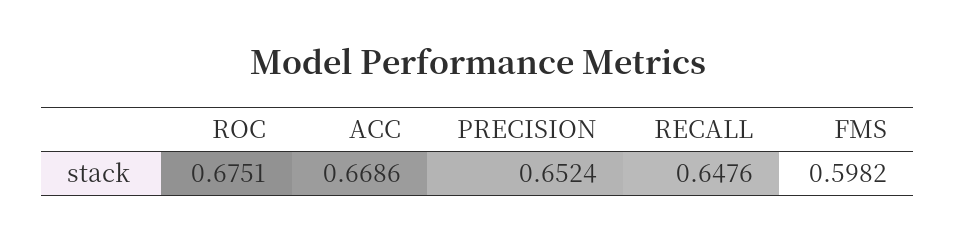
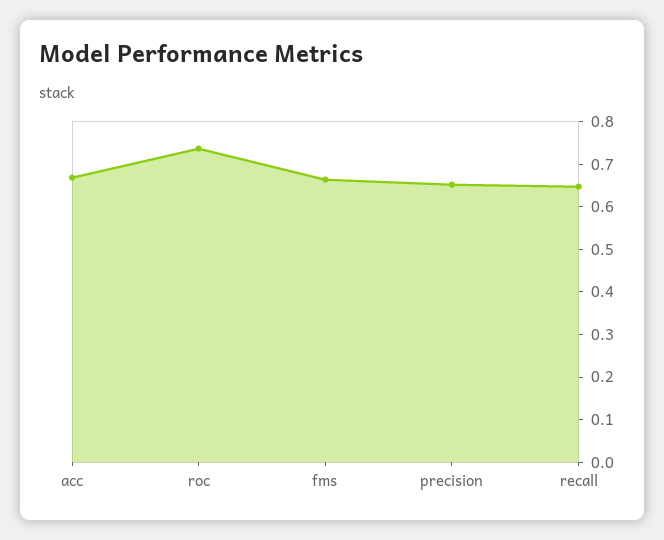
  {
-   "ROC": 0.6751,
+   "ROC": 0.74,
    "ACC": 0.6686,
    "PRECISION": 0.6524,
    "RECALL": 0.6476,
-   "FMS": 0.5982
+   "FMS": 0.66
  }

